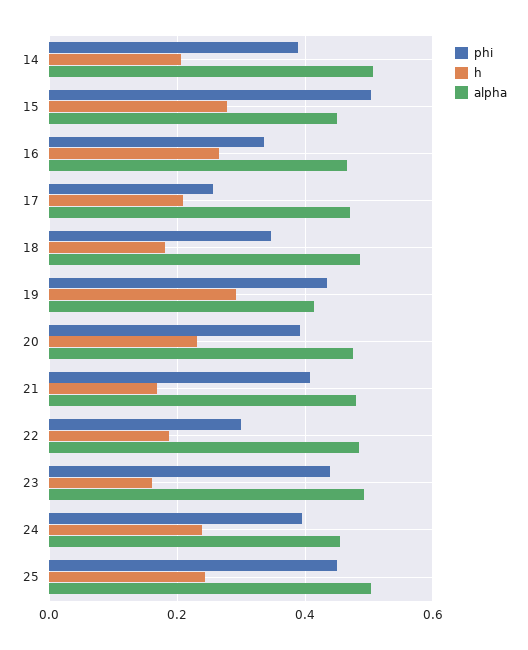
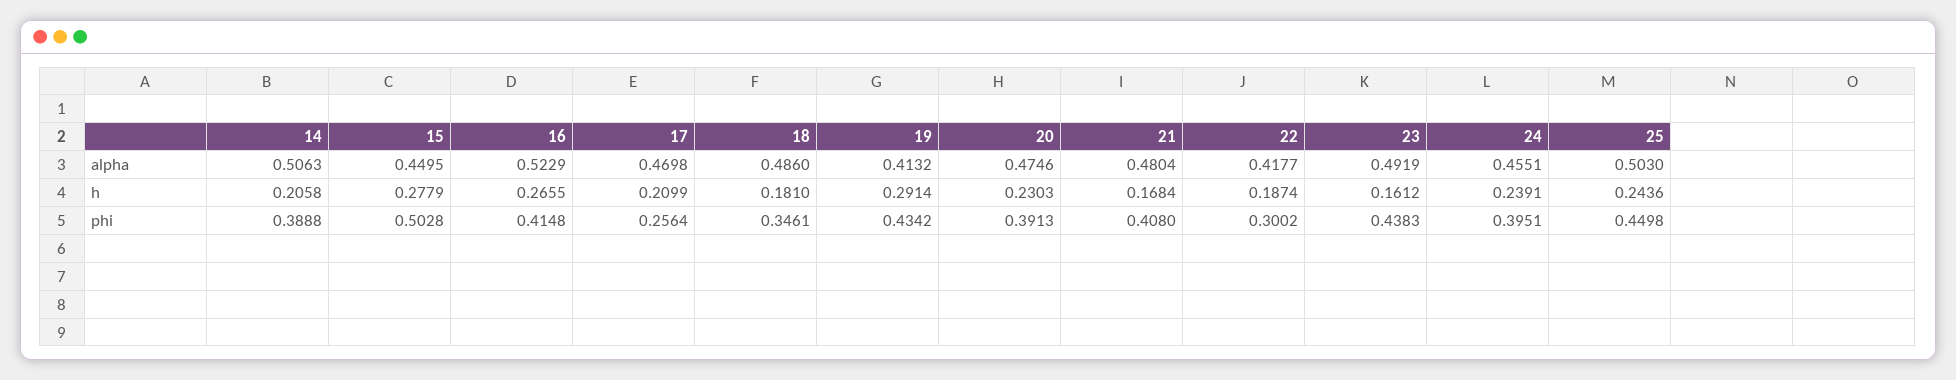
  {
    "phi": {
      "14": 0.3888,
      "15": 0.5028,
-     "16": 0.34,
+     "16": 0.4148,
      "17": 0.2564,
      "18": 0.3461,
      "19": 0.4342,
      "20": 0.3913,
      "21": 0.408,
      "22": 0.3002,
      "23": 0.4383,
      "24": 0.3951,
      "25": 0.4498
    },
    "h": {
      "14": 0.2058,
      "15": 0.2779,
      "16": 0.2655,
      "17": 0.2099,
      "18": 0.181,
      "19": 0.2914,
      "20": 0.2303,
      "21": 0.1684,
      "22": 0.1874,
      "23": 0.1612,
      "24": 0.2391,
      "25": 0.2436
    },
    "alpha": {
      "14": 0.5063,
      "15": 0.4495,
-     "16": 0.46,
+     "16": 0.5229,
      "17": 0.4698,
      "18": 0.486,
      "19": 0.4132,
      "20": 0.4746,
      "21": 0.4804,
-     "22": 0.48,
+     "22": 0.4177,
      "23": 0.4919,
      "24": 0.4551,
      "25": 0.503
    }
  }

